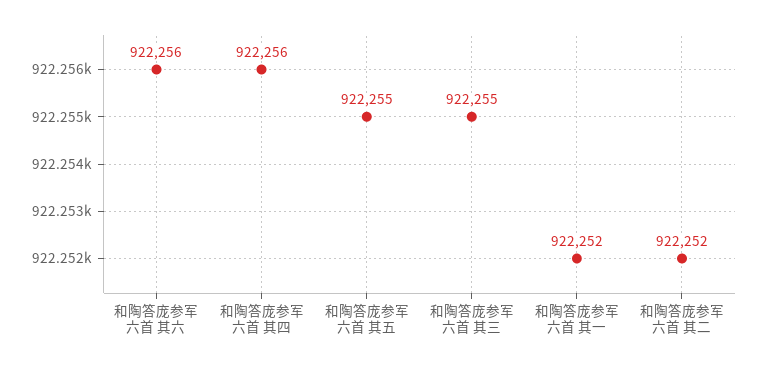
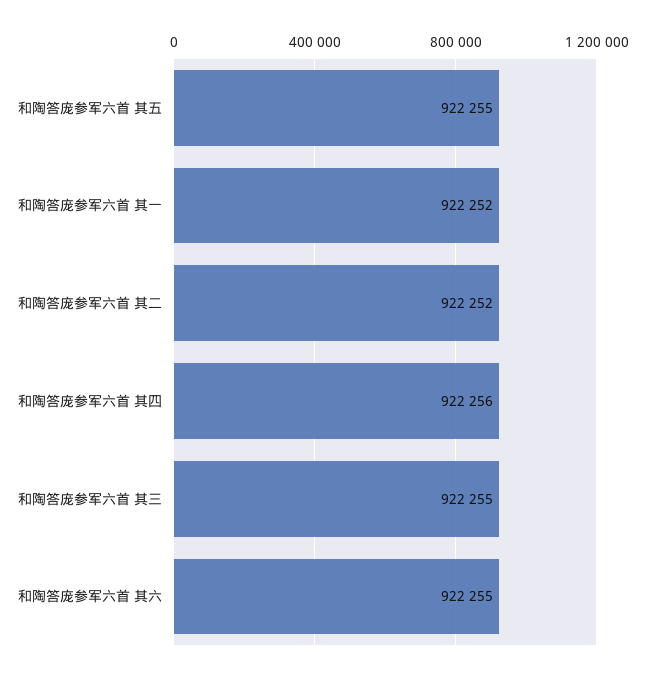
  {
-   "和陶答庞参军六首 其六": 922256,
+   "和陶答庞参军六首 其六": 922255,
    "和陶答庞参军六首 其四": 922256,
    "和陶答庞参军六首 其五": 922255,
    "和陶答庞参军六首 其三": 922255,
    "和陶答庞参军六首 其一": 922252,
    "和陶答庞参军六首 其二": 922252
  }

